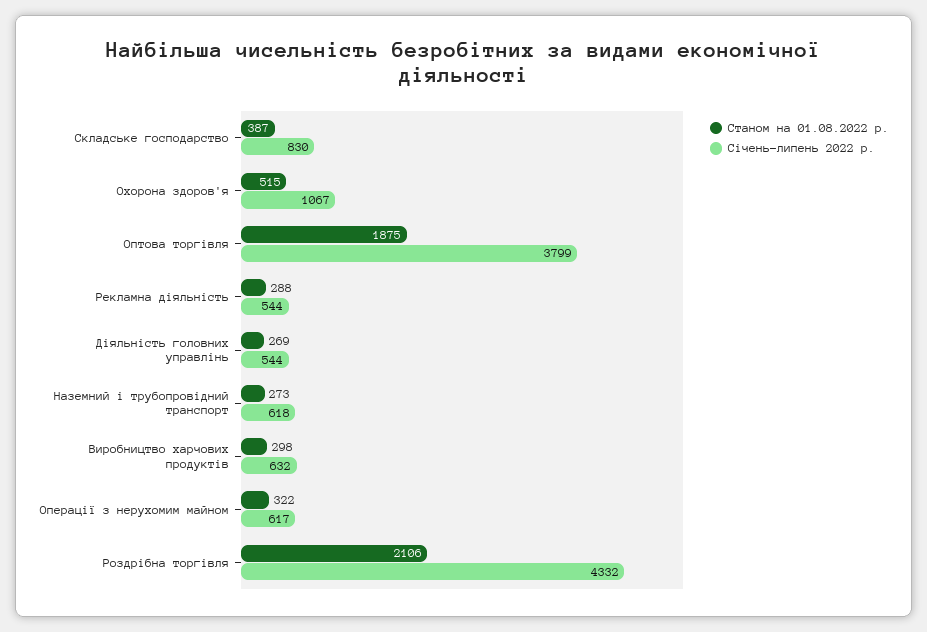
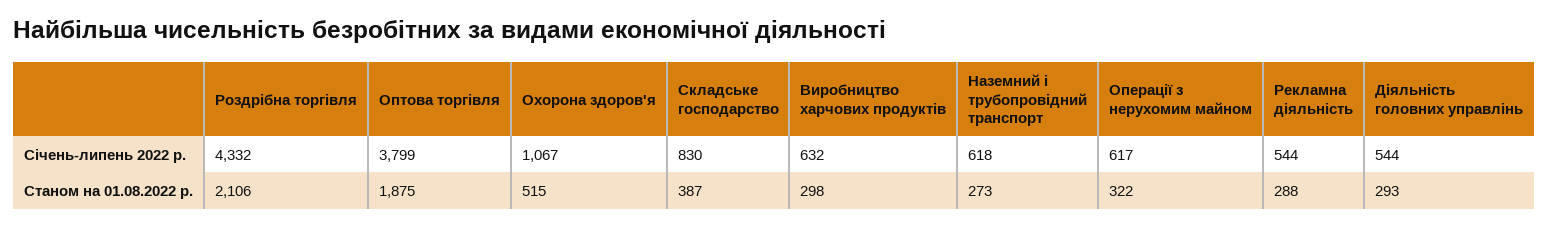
  {
    "Станом на 01.08.2022 р.": {
      "Складське господарство": 387,
      "Охорона здоров'я": 515,
      "Оптова торгівля": 1875,
      "Рекламна діяльність": 288,
-     "Діяльність головних управлінь": 269,
+     "Діяльність головних управлінь": 293,
      "Наземний і трубопровідний транспорт": 273,
      "Виробництво харчових продуктів": 298,
      "Операції з нерухомим майном": 322,
      "Роздрібна торгівля": 2106
    },
    "Січень-липень 2022 р.": {
      "Складське господарство": 830,
      "Охорона здоров'я": 1067,
      "Оптова торгівля": 3799,
      "Рекламна діяльність": 544,
      "Діяльність головних управлінь": 544,
      "Наземний і трубопровідний транспорт": 618,
      "Виробництво харчових продуктів": 632,
      "Операції з нерухомим майном": 617,
      "Роздрібна торгівля": 4332
    }
  }

